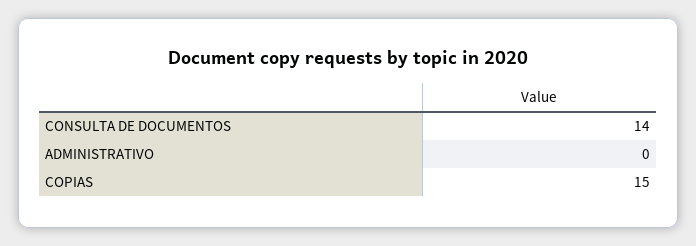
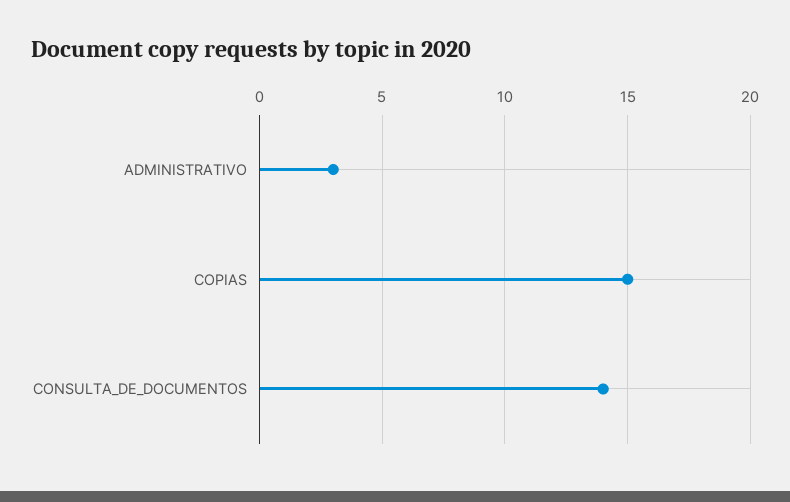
  {
    "CONSULTA DE DOCUMENTOS": 14,
-   "ADMINISTRATIVO": 0,
+   "ADMINISTRATIVO": 3,
    "COPIAS": 15
  }

